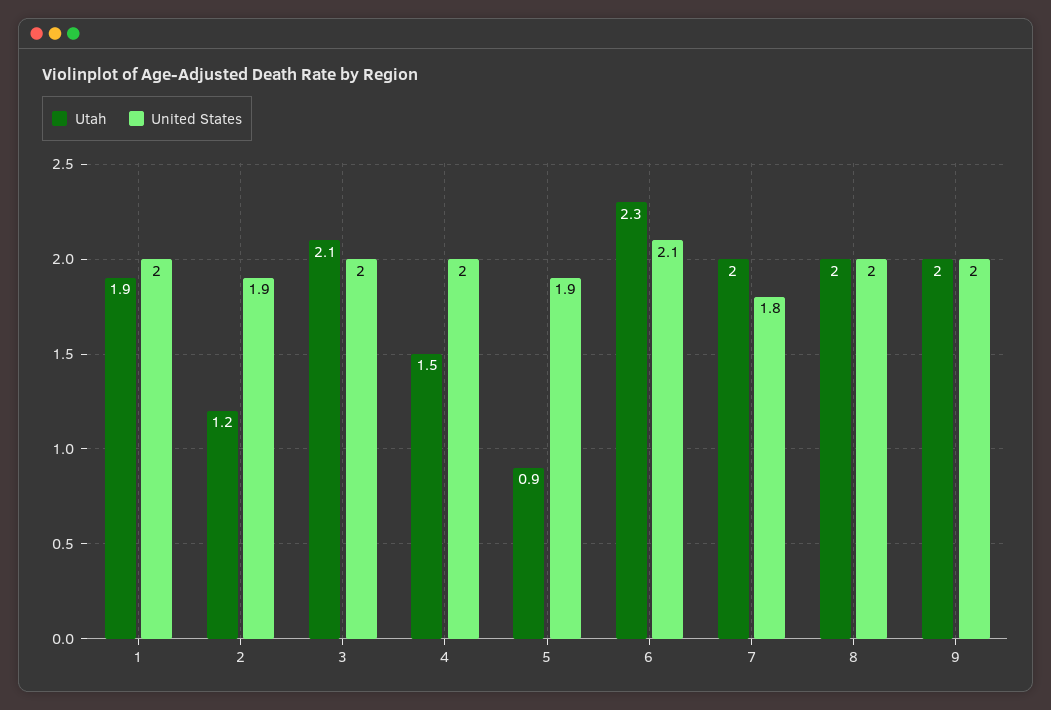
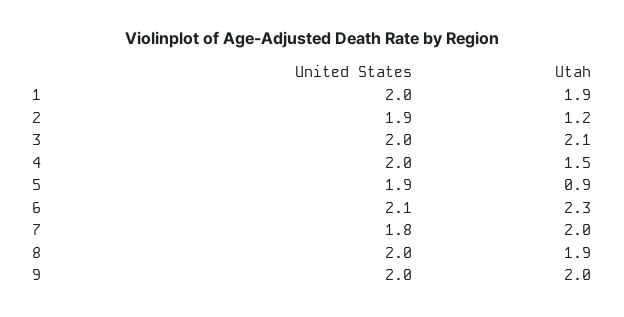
  {
    "Utah": {
      "1": 1.9,
      "2": 1.2,
      "3": 2.1,
      "4": 1.5,
      "5": 0.9,
      "6": 2.3,
      "7": 2,
-     "8": 2,
+     "8": 1.9,
      "9": 2
    },
    "United States": {
      "1": 2,
      "2": 1.9,
      "3": 2,
      "4": 2,
      "5": 1.9,
      "6": 2.1,
      "7": 1.8,
      "8": 2,
      "9": 2
    }
  }

